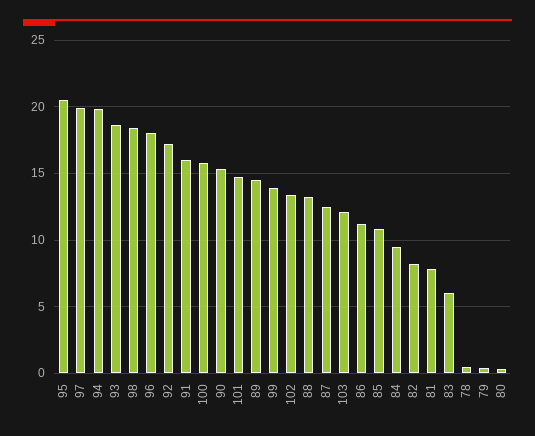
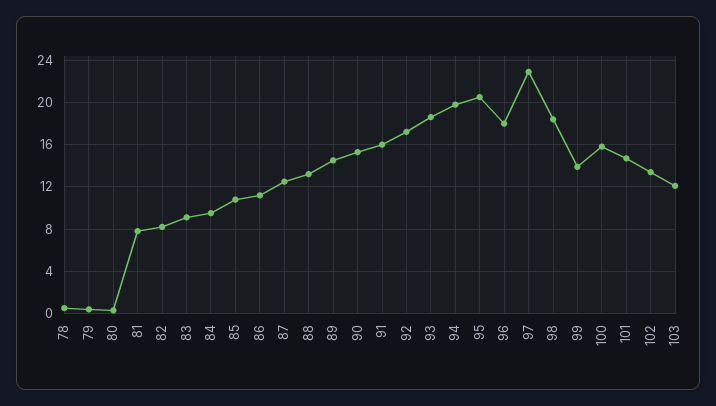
  {
    "95": 20.5,
-   "97": 20,
+   "97": 23,
    "94": 20,
    "93": 18.5,
    "98": 18.5,
    "96": 18,
    "92": 17,
    "91": 16,
    "100": 16,
    "90": 15.5,
    "101": 14.5,
    "89": 14.5,
    "99": 14,
    "102": 13.5,
    "88": 13,
    "87": 12.5,
    "103": 12,
    "86": 11,
    "85": 11,
    "84": 9.5,
    "82": 8,
    "81": 8,
-   "83": 6,
+   "83": 9,
    "78": 0.5,
    "79": 0.5,
    "80": 0.5
  }

